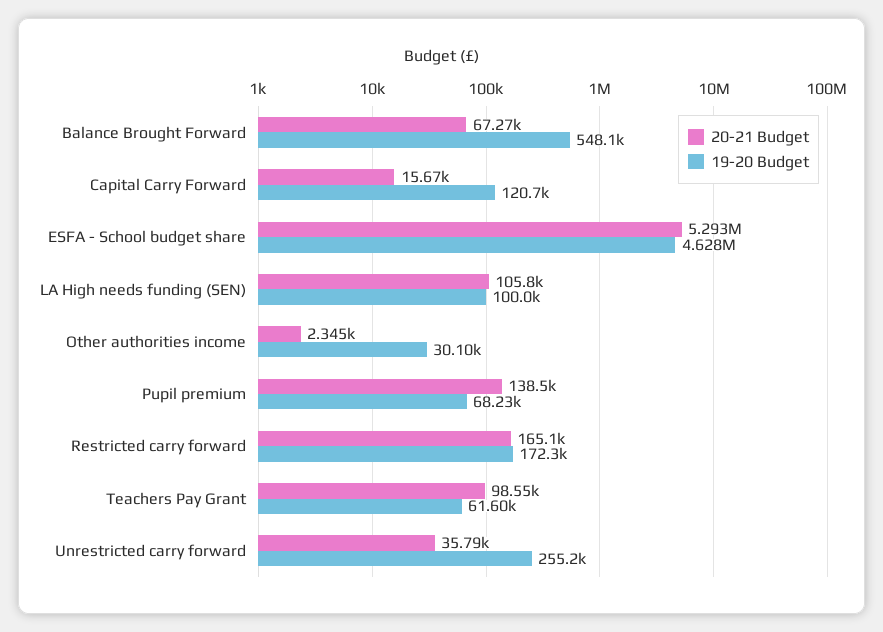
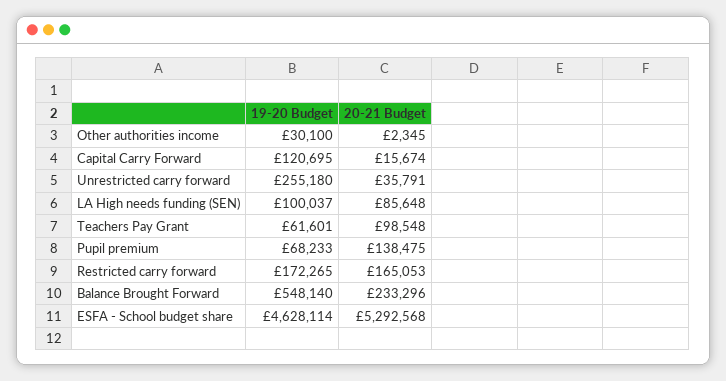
  {
    "20-21 Budget": {
-     "Balance Brought Forward": 67270,
+     "Balance Brought Forward": 233296,
      "Capital Carry Forward": 15674,
      "ESFA - School budget share": 5292568,
-     "LA High needs funding (SEN)": 105800,
+     "LA High needs funding (SEN)": 85648,
      "Other authorities income": 2345,
      "Pupil premium": 138475,
      "Restricted carry forward": 165053,
      "Teachers Pay Grant": 98548,
      "Unrestricted carry forward": 35791
    },
    "19-20 Budget": {
      "Balance Brought Forward": 548140,
      "Capital Carry Forward": 120695,
      "ESFA - School budget share": 4628114,
      "LA High needs funding (SEN)": 100037,
      "Other authorities income": 30100,
      "Pupil premium": 68233,
      "Restricted carry forward": 172265,
      "Teachers Pay Grant": 61601,
      "Unrestricted carry forward": 255180
    }
  }

